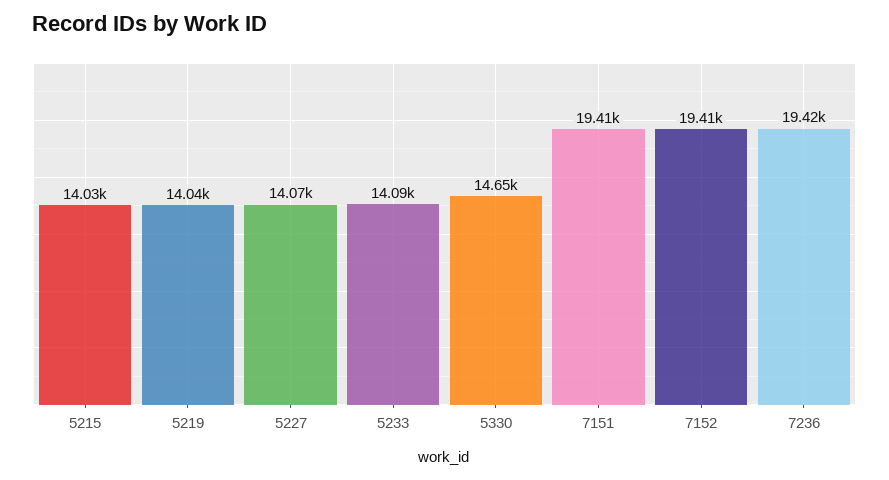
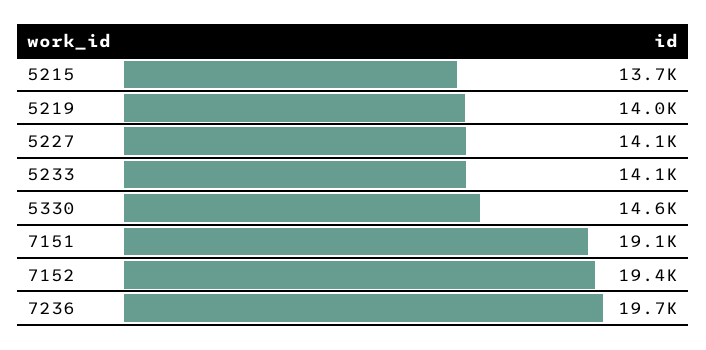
  {
-   "5215": 14030,
+   "5215": 13700,
    "5219": 14040,
    "5227": 14070,
    "5233": 14090,
    "5330": 14650,
-   "7151": 19410,
+   "7151": 19100,
    "7152": 19410,
-   "7236": 19420
+   "7236": 19700
  }

